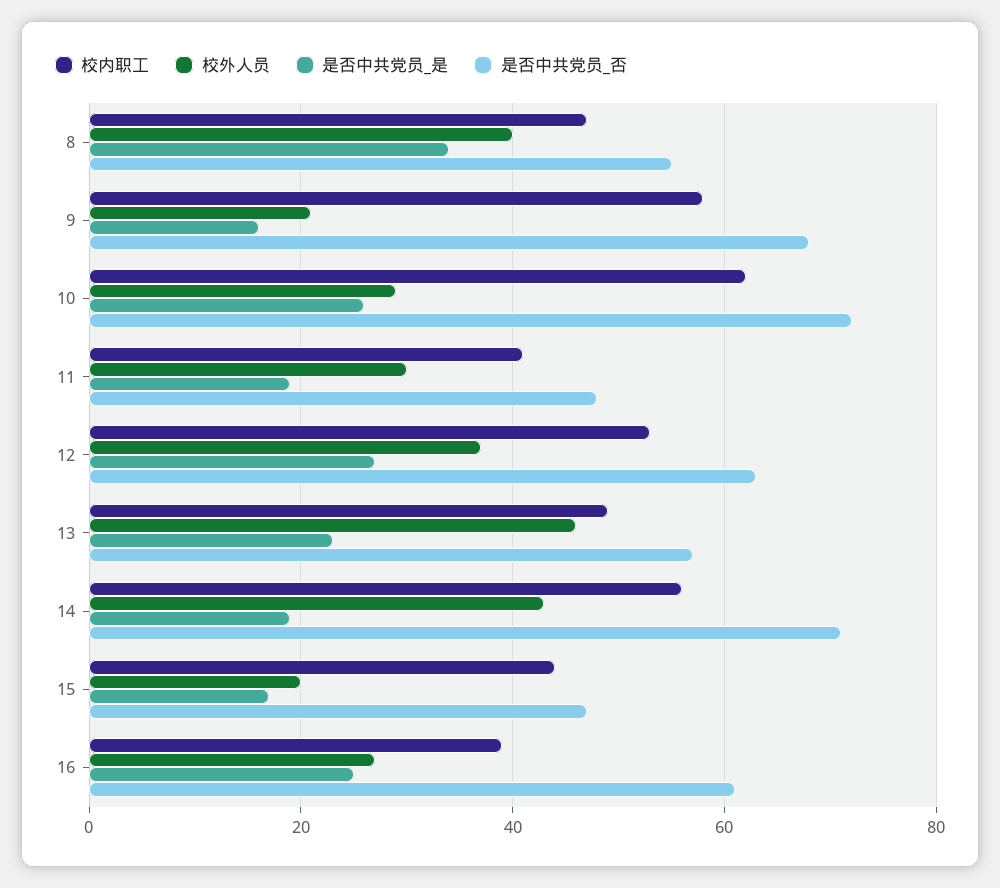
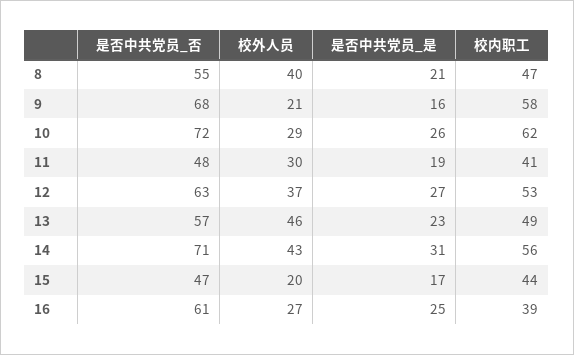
  {
    "校内职工": {
      "8": 47,
      "9": 58,
      "10": 62,
      "11": 41,
      "12": 53,
      "13": 49,
      "14": 56,
      "15": 44,
      "16": 39
    },
    "校外人员": {
      "8": 40,
      "9": 21,
      "10": 29,
      "11": 30,
      "12": 37,
      "13": 46,
      "14": 43,
      "15": 20,
      "16": 27
    },
    "是否中共党员_是": {
-     "8": 35,
+     "8": 21,
      "9": 16,
      "10": 26,
      "11": 19,
      "12": 27,
      "13": 23,
-     "14": 20,
+     "14": 31,
      "15": 17,
      "16": 25
    },
    "是否中共党员_否": {
      "8": 55,
      "9": 68,
      "10": 72,
      "11": 48,
      "12": 63,
      "13": 57,
      "14": 71,
      "15": 47,
      "16": 61
    }
  }

